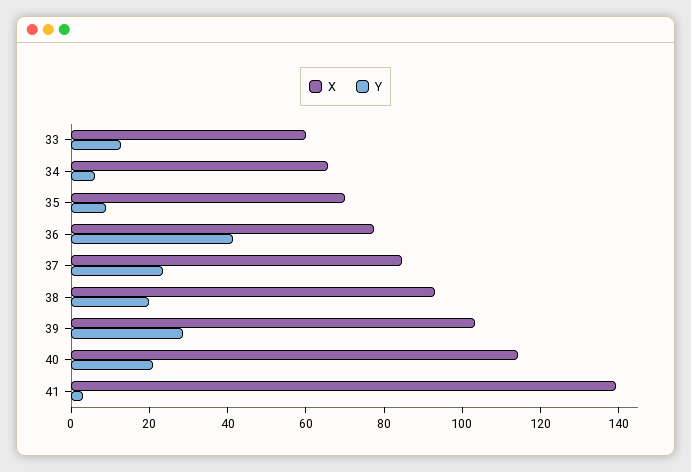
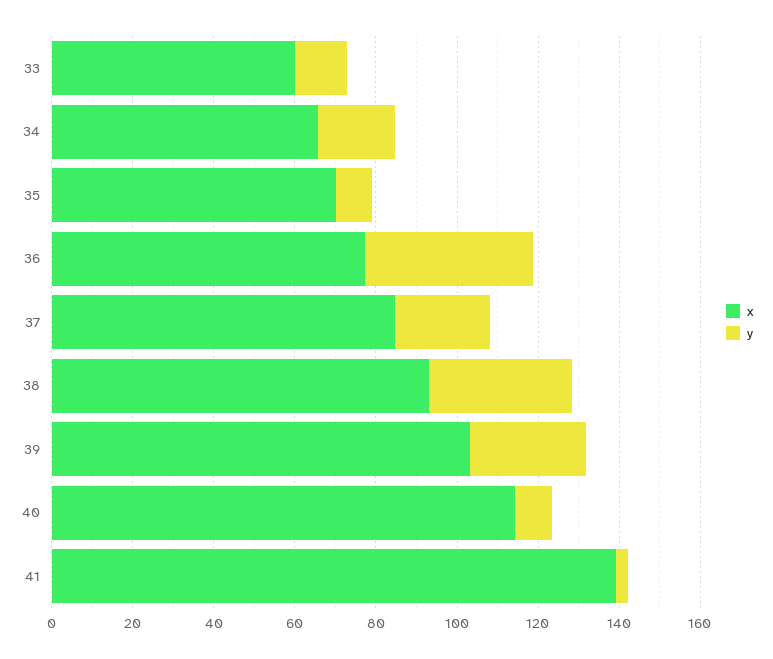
  {
    "X": {
      "33": 60,
      "34": 65,
      "35": 70,
      "36": 75,
      "37": 85,
      "38": 95,
      "39": 105,
      "40": 115,
      "41": 140
    },
    "Y": {
      "33": 15,
-     "34": 5,
+     "34": 20,
      "35": 10,
      "36": 40,
      "37": 25,
-     "38": 20,
+     "38": 35,
      "39": 30,
-     "40": 20,
+     "40": 10,
      "41": 5
    }
  }

